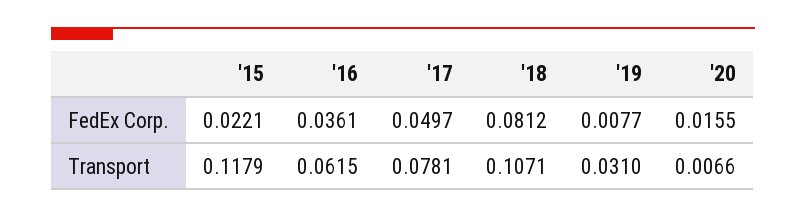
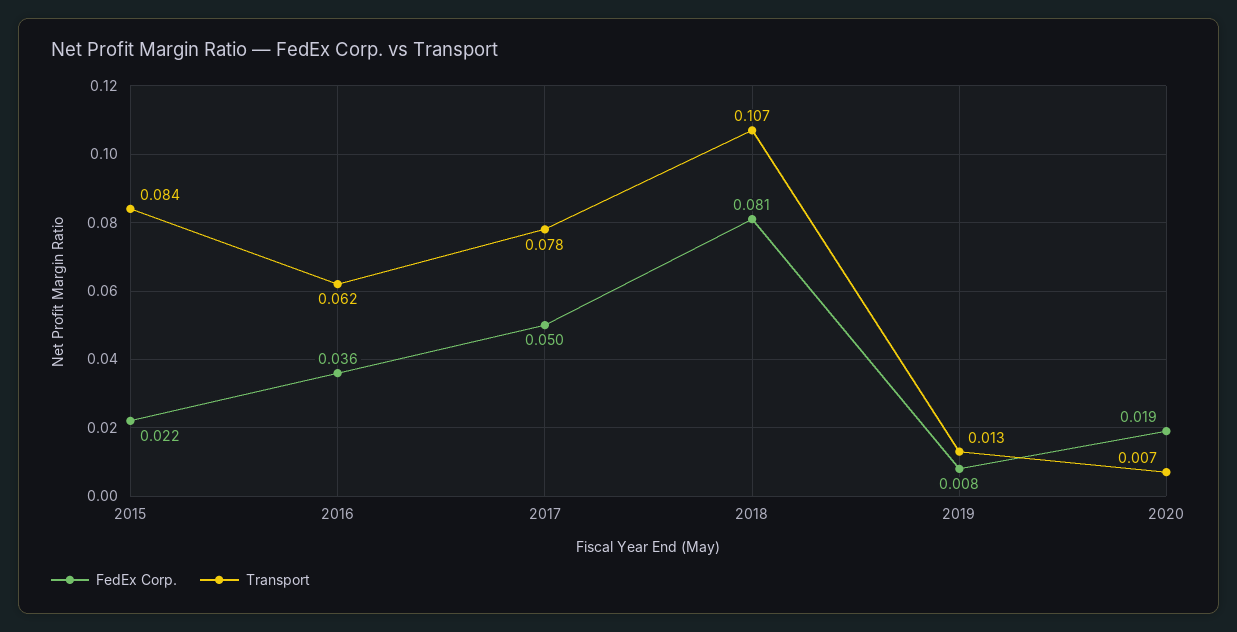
  {
    "FedEx Corp.": {
      "'15": 0.0221,
      "'16": 0.0361,
      "'17": 0.0497,
      "'18": 0.0812,
      "'19": 0.0077,
-     "'20": 0.0155
+     "'20": 0.019
    },
    "Transport": {
-     "'15": 0.1179,
+     "'15": 0.084,
      "'16": 0.0615,
      "'17": 0.0781,
      "'18": 0.1071,
-     "'19": 0.031,
+     "'19": 0.013,
      "'20": 0.0066
    }
  }

